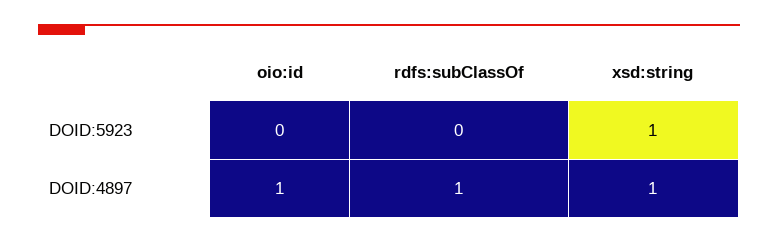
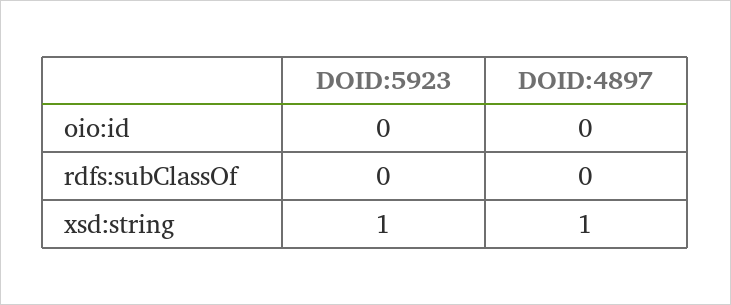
  {
    "oio:id": {
      "DOID:5923": 0,
-     "DOID:4897": 1
+     "DOID:4897": 0
    },
    "rdfs:subClassOf": {
      "DOID:5923": 0,
-     "DOID:4897": 1
+     "DOID:4897": 0
    },
    "xsd:string": {
      "DOID:5923": 1,
      "DOID:4897": 1
    }
  }

